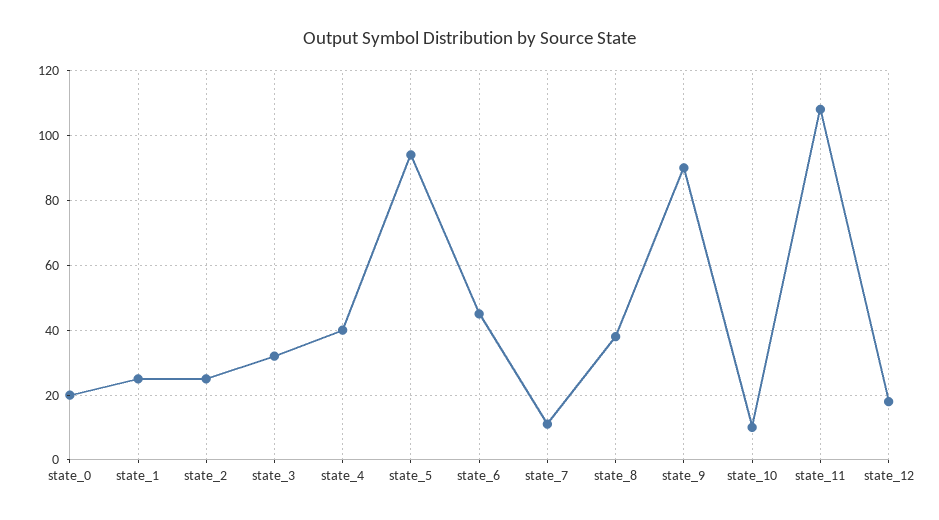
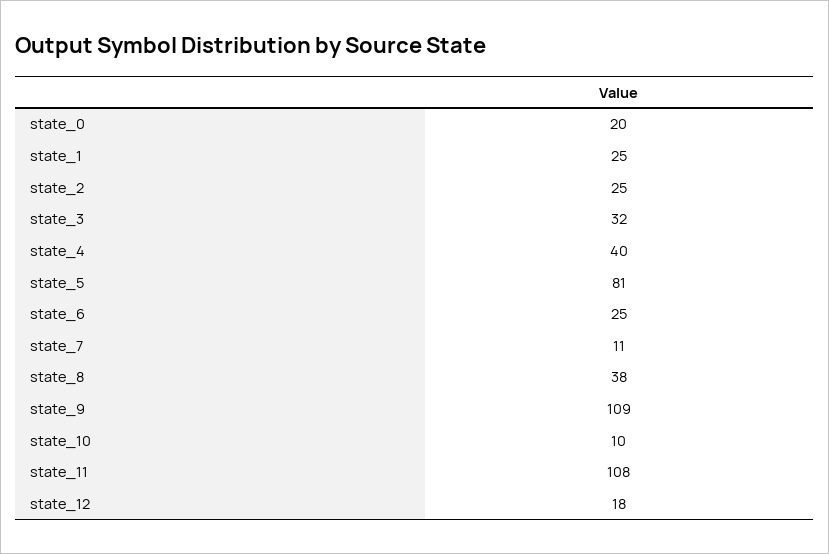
  {
    "state_0": 20,
    "state_1": 25,
    "state_2": 25,
    "state_3": 32,
    "state_4": 40,
-   "state_5": 95,
+   "state_5": 81,
-   "state_6": 45,
+   "state_6": 25,
    "state_7": 11,
    "state_8": 38,
-   "state_9": 90,
+   "state_9": 109,
    "state_10": 10,
    "state_11": 108,
    "state_12": 18
  }

